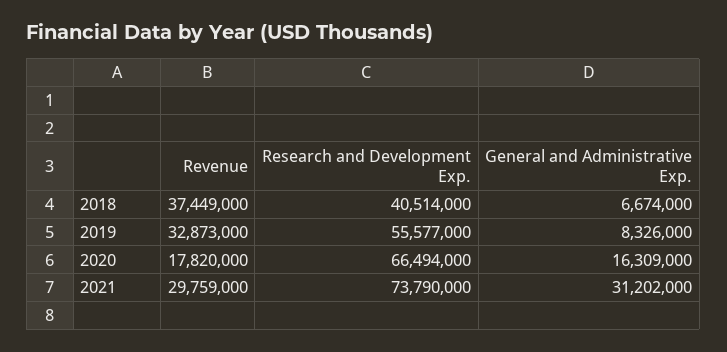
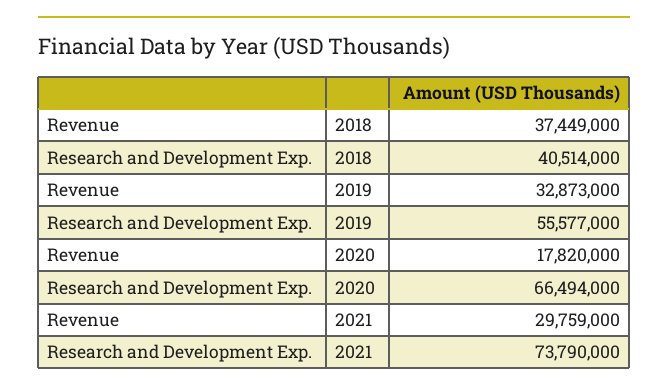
  {
    "Revenue": {
      "2018": 37449000,
      "2019": 32873000,
      "2020": 17820000,
      "2021": 29759000
    },
    "Research and Development Exp.": {
      "2018": 40514000,
      "2019": 55577000,
      "2020": 66494000,
      "2021": 73790000
-   },
+   }
-   "General and Administrative Exp.": {
-     "2018": 6674000,
-     "2019": 8326000,
-     "2020": 16309000,
-     "2021": 31202000
-   }
  }

